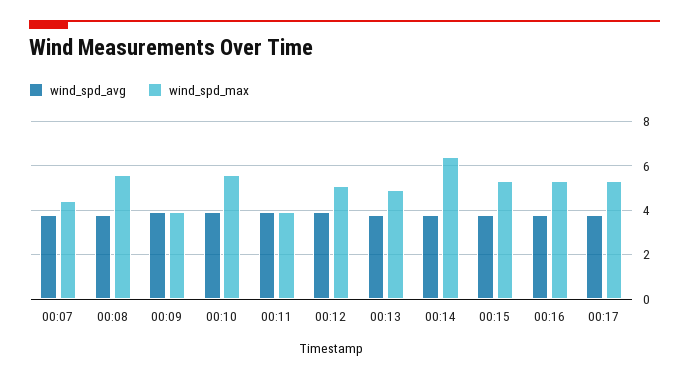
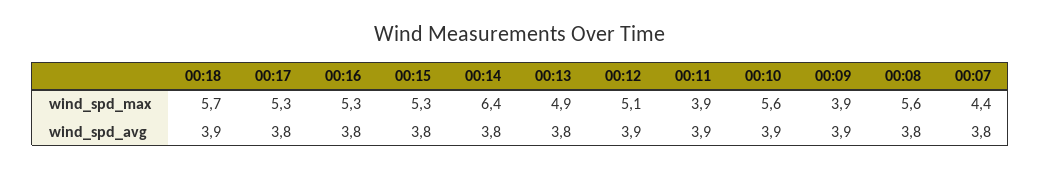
  {
    "wind_spd_avg": {
      "00:07": 3.8,
      "00:08": 3.8,
      "00:09": 3.9,
      "00:10": 3.9,
      "00:11": 3.9,
      "00:12": 3.9,
      "00:13": 3.8,
      "00:14": 3.8,
      "00:15": 3.8,
      "00:16": 3.8,
-     "00:17": 3.8
+     "00:17": 3.8,
+     "00:18": 3.9
    },
    "wind_spd_max": {
      "00:07": 4.4,
      "00:08": 5.6,
      "00:09": 3.9,
      "00:10": 5.6,
      "00:11": 3.9,
      "00:12": 5.1,
      "00:13": 4.9,
      "00:14": 6.4,
      "00:15": 5.3,
      "00:16": 5.3,
-     "00:17": 5.3
+     "00:17": 5.3,
+     "00:18": 5.7
    }
  }

